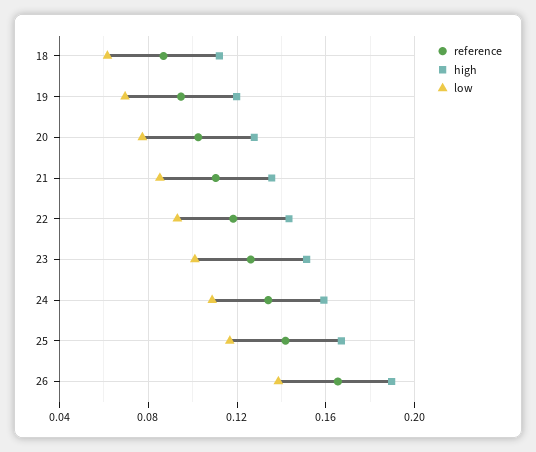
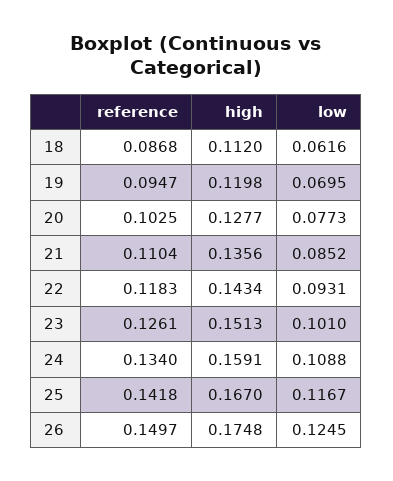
  {
    "reference": {
      "18": 0.0868,
      "19": 0.0947,
      "20": 0.1025,
      "21": 0.1104,
      "22": 0.1183,
      "23": 0.1261,
      "24": 0.134,
      "25": 0.1418,
-     "26": 0.165
+     "26": 0.1497
    },
    "high": {
      "18": 0.112,
      "19": 0.1198,
      "20": 0.1277,
      "21": 0.1356,
      "22": 0.1434,
      "23": 0.1513,
      "24": 0.1591,
      "25": 0.167,
-     "26": 0.19
+     "26": 0.1748
    },
    "low": {
      "18": 0.0616,
      "19": 0.0695,
      "20": 0.0773,
      "21": 0.0852,
      "22": 0.0931,
      "23": 0.101,
      "24": 0.1088,
      "25": 0.1167,
-     "26": 0.14
+     "26": 0.1245
    }
  }

